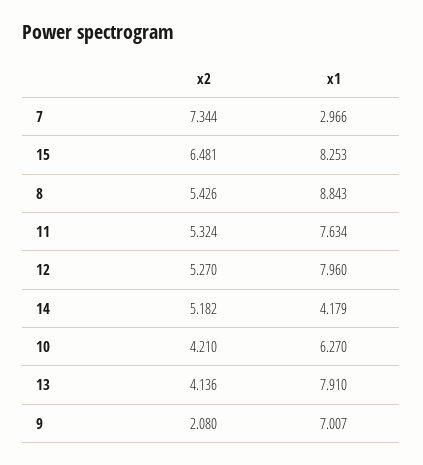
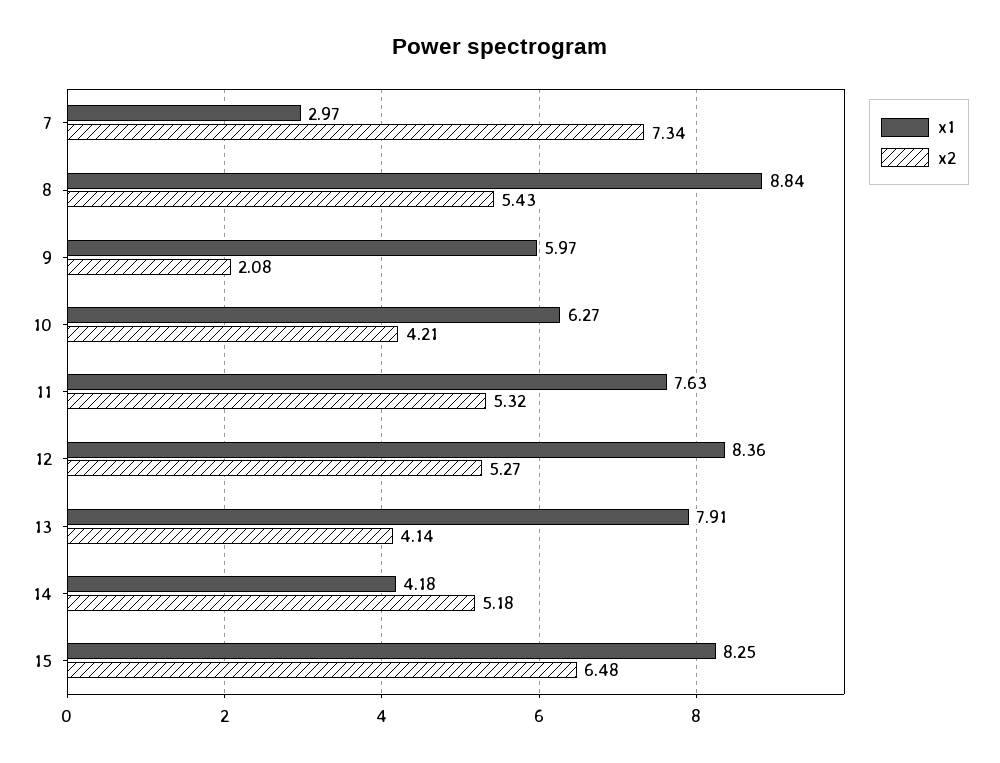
  {
    "x2": {
      "7": 7.344,
      "15": 6.481,
      "8": 5.426,
      "11": 5.324,
      "12": 5.27,
      "14": 5.182,
      "10": 4.21,
      "13": 4.136,
      "9": 2.08
    },
    "x1": {
      "7": 2.966,
      "15": 8.253,
      "8": 8.843,
      "11": 7.634,
-     "12": 7.96,
+     "12": 8.36,
      "14": 4.179,
      "10": 6.27,
      "13": 7.91,
-     "9": 7.007
+     "9": 5.97
    }
  }

